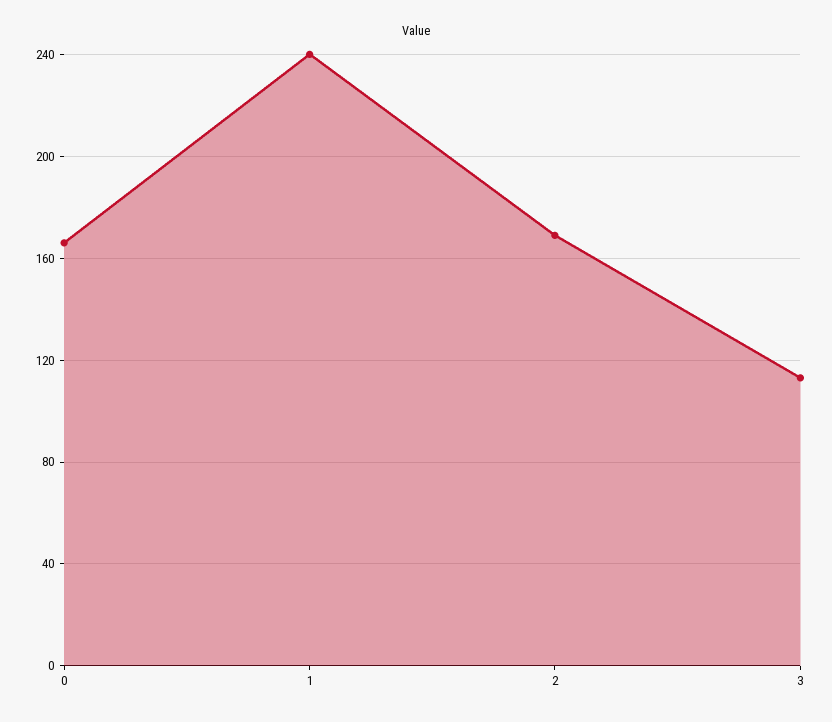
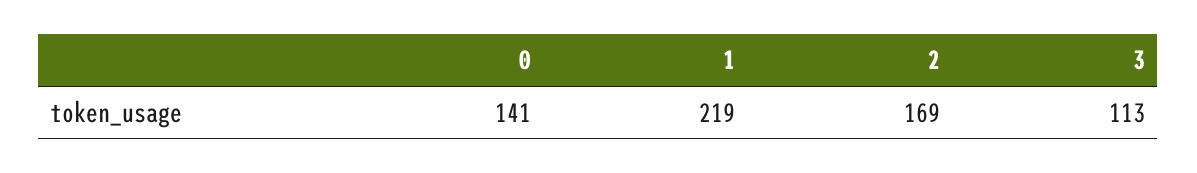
  {
-   "0": 165,
+   "0": 141,
-   "1": 240,
+   "1": 219,
    "2": 169,
    "3": 113
  }

